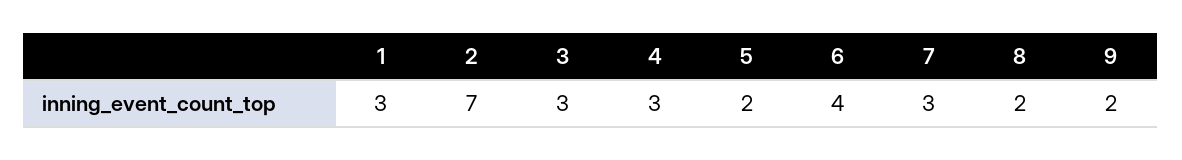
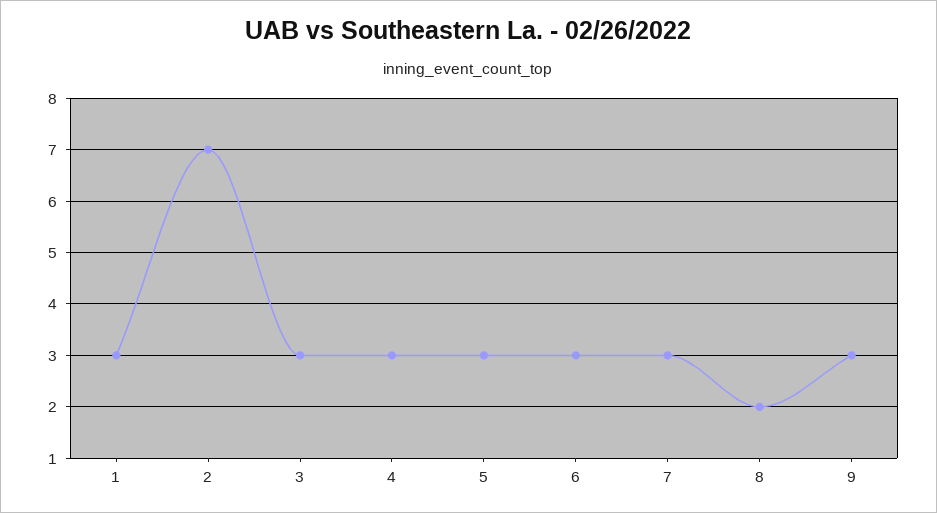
  {
    "1": 3,
    "2": 7,
    "3": 3,
    "4": 3,
-   "5": 2,
+   "5": 3,
-   "6": 4,
+   "6": 3,
    "7": 3,
    "8": 2,
-   "9": 2
+   "9": 3
  }

